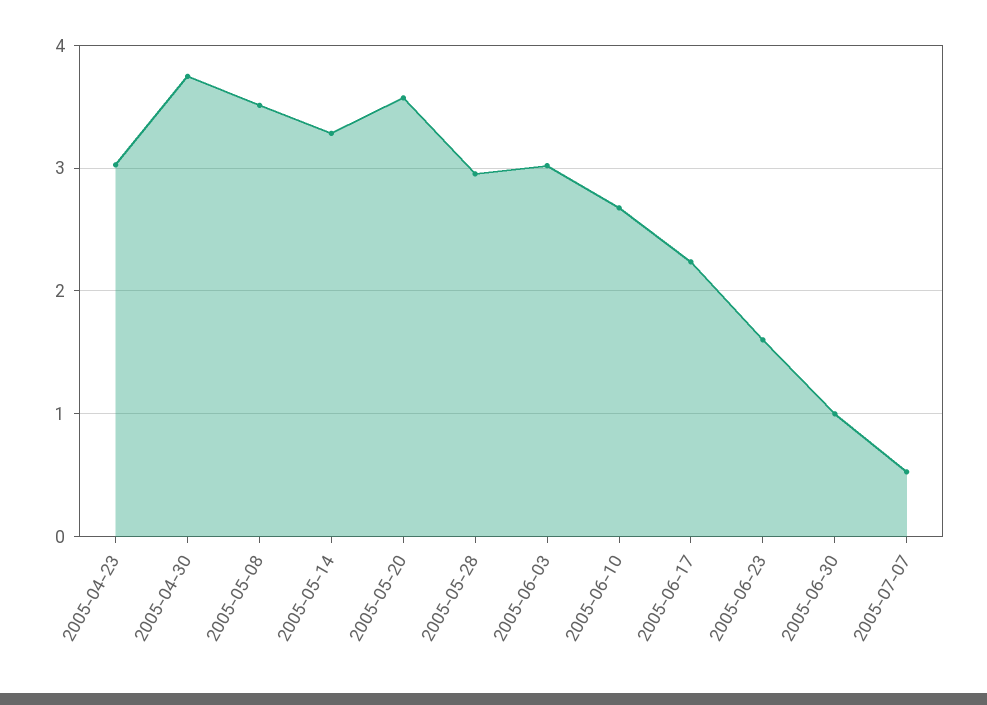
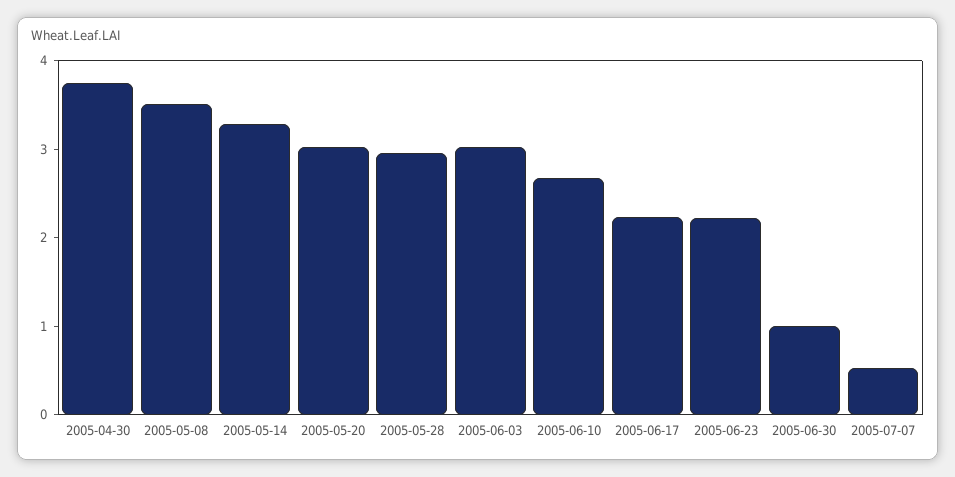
  {
-   "2005-04-23": 3,
    "2005-04-30": 3.7,
    "2005-05-08": 3.5,
    "2005-05-14": 3.3,
-   "2005-05-20": 3.6,
+   "2005-05-20": 3,
    "2005-05-28": 3,
    "2005-06-03": 3,
    "2005-06-10": 2.7,
    "2005-06-17": 2.2,
-   "2005-06-23": 1.6,
+   "2005-06-23": 2.2,
    "2005-06-30": 1,
    "2005-07-07": 0.5
  }

